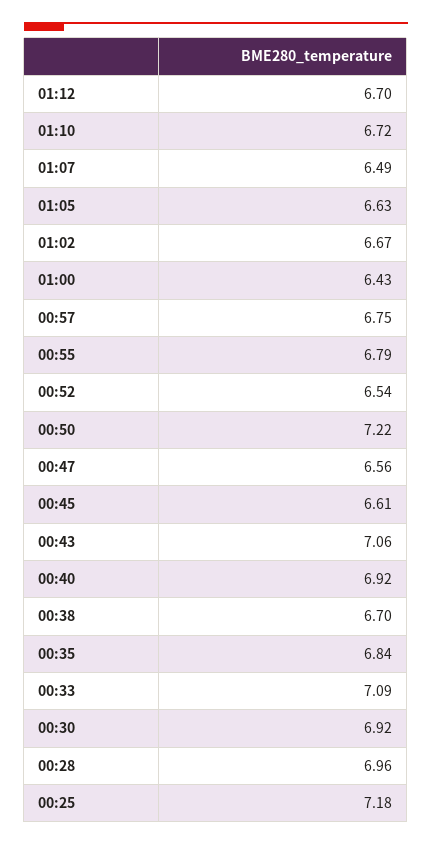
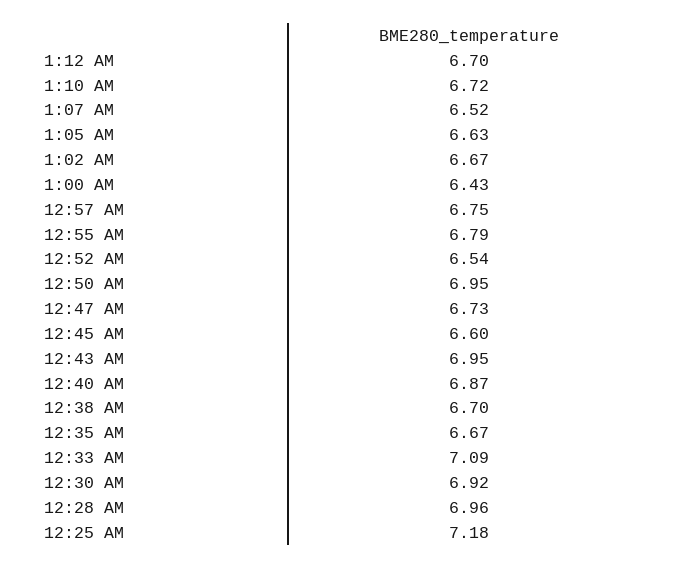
  {
    "01:12": 6.7,
    "01:10": 6.72,
-   "01:07": 6.49,
+   "01:07": 6.52,
    "01:05": 6.63,
    "01:02": 6.67,
    "01:00": 6.43,
    "00:57": 6.75,
    "00:55": 6.79,
    "00:52": 6.54,
-   "00:50": 7.22,
+   "00:50": 6.95,
-   "00:47": 6.56,
+   "00:47": 6.73,
-   "00:45": 6.61,
+   "00:45": 6.6,
-   "00:43": 7.06,
+   "00:43": 6.95,
-   "00:40": 6.92,
+   "00:40": 6.87,
    "00:38": 6.7,
-   "00:35": 6.84,
+   "00:35": 6.67,
    "00:33": 7.09,
    "00:30": 6.92,
    "00:28": 6.96,
    "00:25": 7.18
  }

